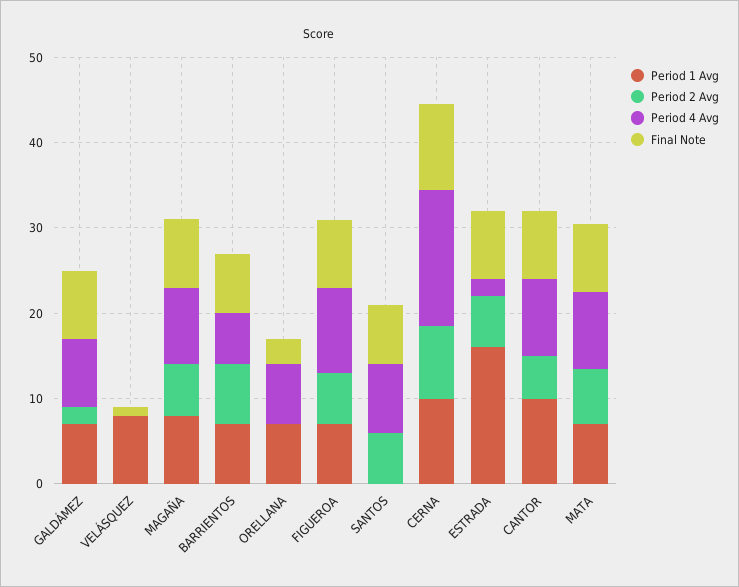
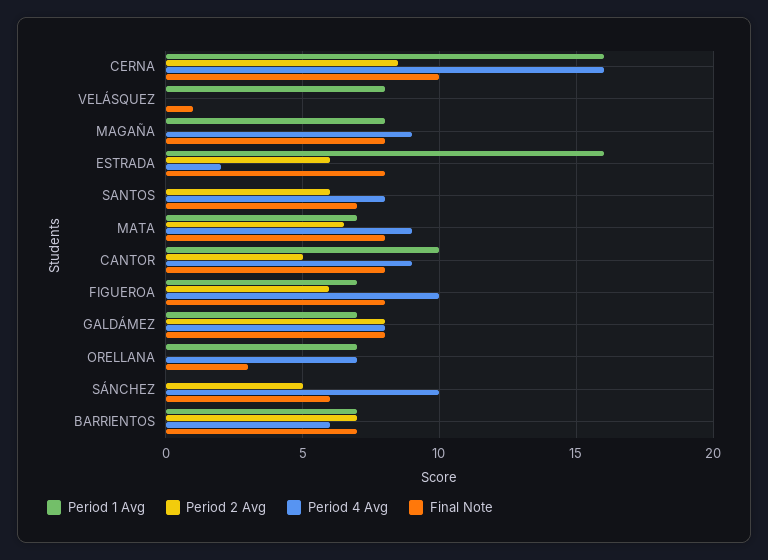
  {
    "Period 1 Avg": {
      "GALDÁMEZ": 7,
      "VELÁSQUEZ": 8,
      "MAGAÑA": 8,
      "BARRIENTOS": 7,
      "ORELLANA": 7,
      "FIGUEROA": 7,
      "SANTOS": 0,
-     "CERNA": 10,
+     "CERNA": 16,
      "ESTRADA": 16,
      "CANTOR": 10,
-     "MATA": 7
+     "MATA": 7,
+     "SÁNCHEZ": 0
    },
    "Period 2 Avg": {
-     "GALDÁMEZ": 2,
+     "GALDÁMEZ": 8,
      "VELÁSQUEZ": 0,
-     "MAGAÑA": 6,
+     "MAGAÑA": 0,
      "BARRIENTOS": 7,
      "ORELLANA": 0,
      "FIGUEROA": 6,
      "SANTOS": 6,
      "CERNA": 8.5,
      "ESTRADA": 6,
      "CANTOR": 5,
-     "MATA": 6.5
+     "MATA": 6.5,
+     "SÁNCHEZ": 5
    },
    "Period 4 Avg": {
      "GALDÁMEZ": 8,
      "VELÁSQUEZ": 0,
      "MAGAÑA": 9,
      "BARRIENTOS": 6,
      "ORELLANA": 7,
      "FIGUEROA": 10,
      "SANTOS": 8,
      "CERNA": 16,
      "ESTRADA": 2,
      "CANTOR": 9,
-     "MATA": 9
+     "MATA": 9,
+     "SÁNCHEZ": 10
    },
    "Final Note": {
      "GALDÁMEZ": 8,
      "VELÁSQUEZ": 1,
      "MAGAÑA": 8,
      "BARRIENTOS": 7,
      "ORELLANA": 3,
      "FIGUEROA": 8,
      "SANTOS": 7,
      "CERNA": 10,
      "ESTRADA": 8,
      "CANTOR": 8,
-     "MATA": 8
+     "MATA": 8,
+     "SÁNCHEZ": 6
    }
  }

